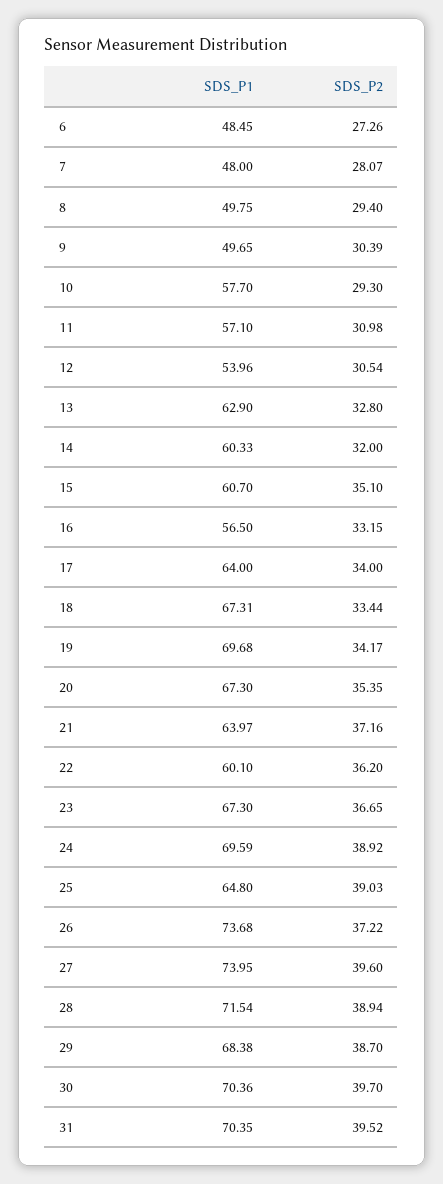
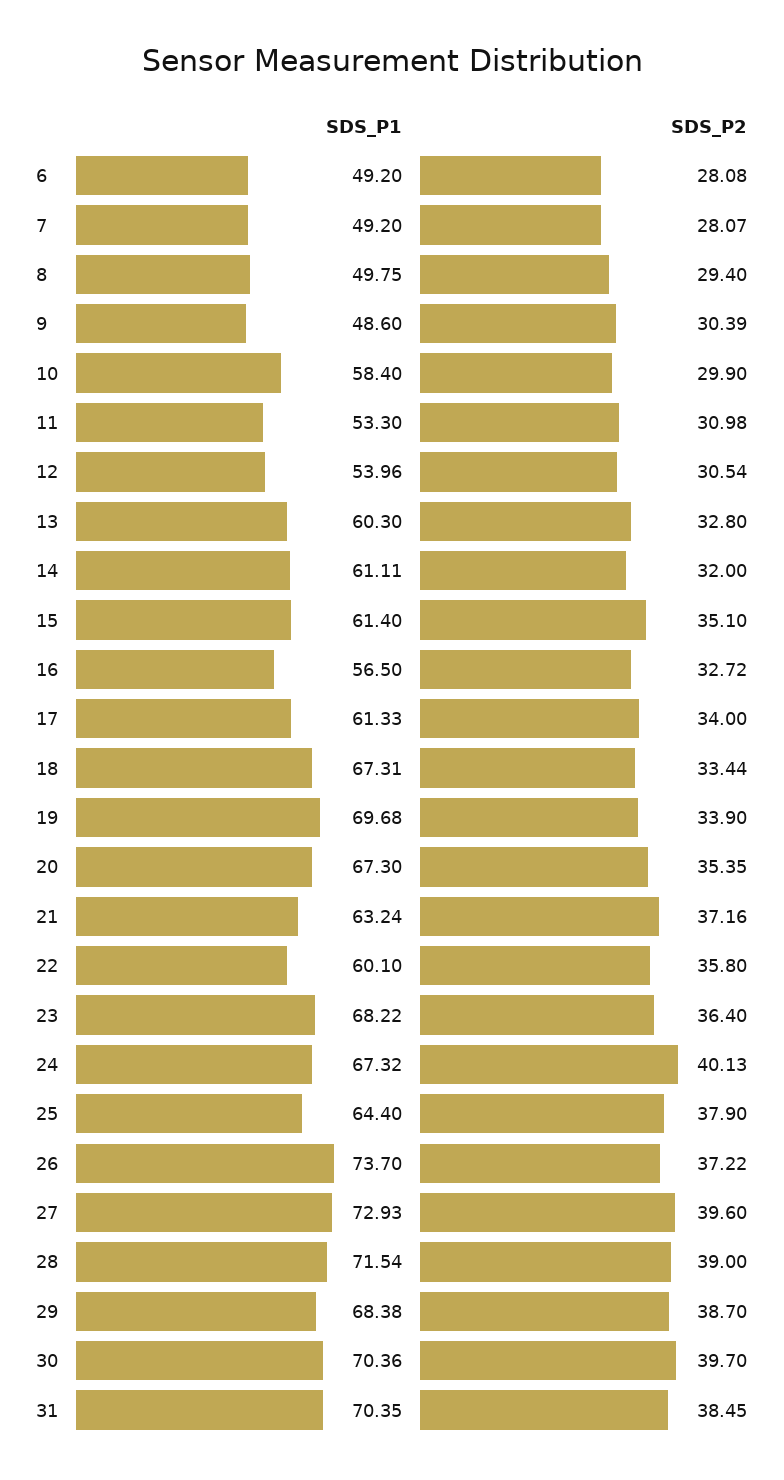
  {
    "SDS_P1": {
-     "6": 48.45,
+     "6": 49.2,
-     "7": 48,
+     "7": 49.2,
      "8": 49.75,
-     "9": 49.65,
+     "9": 48.6,
-     "10": 57.7,
+     "10": 58.4,
-     "11": 57.1,
+     "11": 53.3,
      "12": 53.96,
-     "13": 62.9,
+     "13": 60.3,
-     "14": 60.33,
+     "14": 61.11,
-     "15": 60.7,
+     "15": 61.4,
      "16": 56.5,
-     "17": 64,
+     "17": 61.33,
      "18": 67.31,
      "19": 69.68,
      "20": 67.3,
-     "21": 63.97,
+     "21": 63.24,
      "22": 60.1,
-     "23": 67.3,
+     "23": 68.22,
-     "24": 69.59,
+     "24": 67.32,
-     "25": 64.8,
+     "25": 64.4,
-     "26": 73.68,
+     "26": 73.7,
-     "27": 73.95,
+     "27": 72.93,
      "28": 71.54,
      "29": 68.38,
      "30": 70.36,
      "31": 70.35
    },
    "SDS_P2": {
-     "6": 27.26,
+     "6": 28.08,
      "7": 28.07,
      "8": 29.4,
      "9": 30.39,
-     "10": 29.3,
+     "10": 29.9,
      "11": 30.98,
      "12": 30.54,
      "13": 32.8,
      "14": 32,
      "15": 35.1,
-     "16": 33.15,
+     "16": 32.72,
      "17": 34,
      "18": 33.44,
-     "19": 34.17,
+     "19": 33.9,
      "20": 35.35,
      "21": 37.16,
-     "22": 36.2,
+     "22": 35.8,
-     "23": 36.65,
+     "23": 36.4,
-     "24": 38.92,
+     "24": 40.13,
-     "25": 39.03,
+     "25": 37.9,
      "26": 37.22,
      "27": 39.6,
-     "28": 38.94,
+     "28": 39,
      "29": 38.7,
      "30": 39.7,
-     "31": 39.52
+     "31": 38.45
    }
  }

